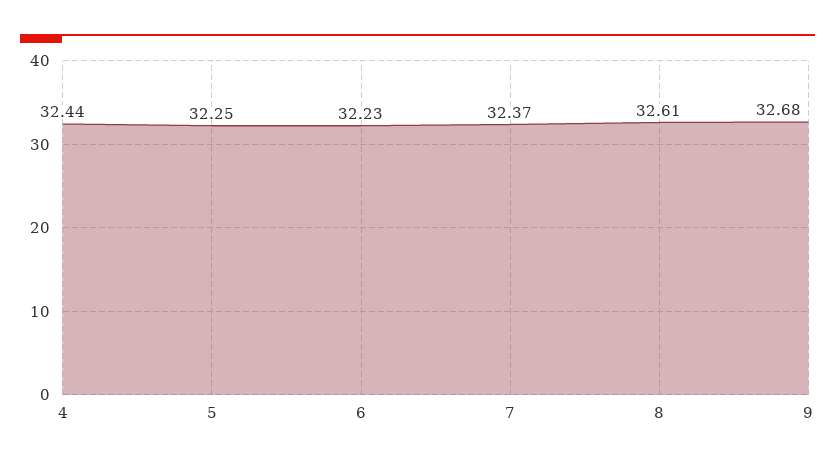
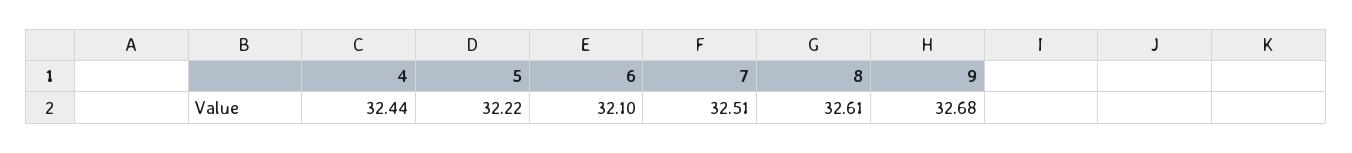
  {
    "4": 32.44,
-   "5": 32.25,
+   "5": 32.22,
-   "6": 32.23,
+   "6": 32.1,
-   "7": 32.37,
+   "7": 32.51,
    "8": 32.61,
    "9": 32.68
  }

